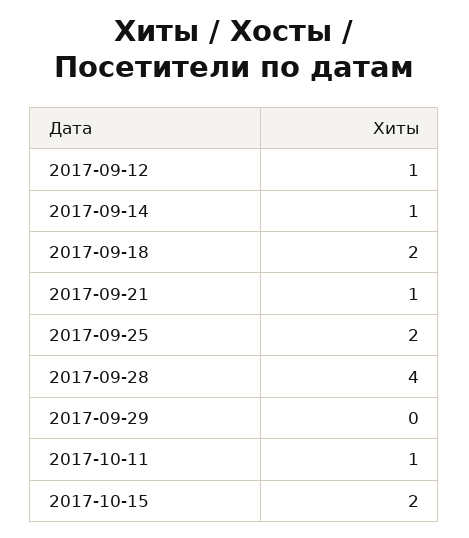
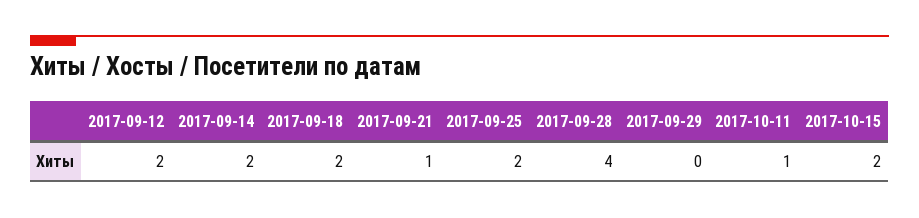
  {
-   "2017-09-12": 1,
+   "2017-09-12": 2,
-   "2017-09-14": 1,
+   "2017-09-14": 2,
    "2017-09-18": 2,
    "2017-09-21": 1,
    "2017-09-25": 2,
    "2017-09-28": 4,
    "2017-09-29": 0,
    "2017-10-11": 1,
    "2017-10-15": 2
  }

